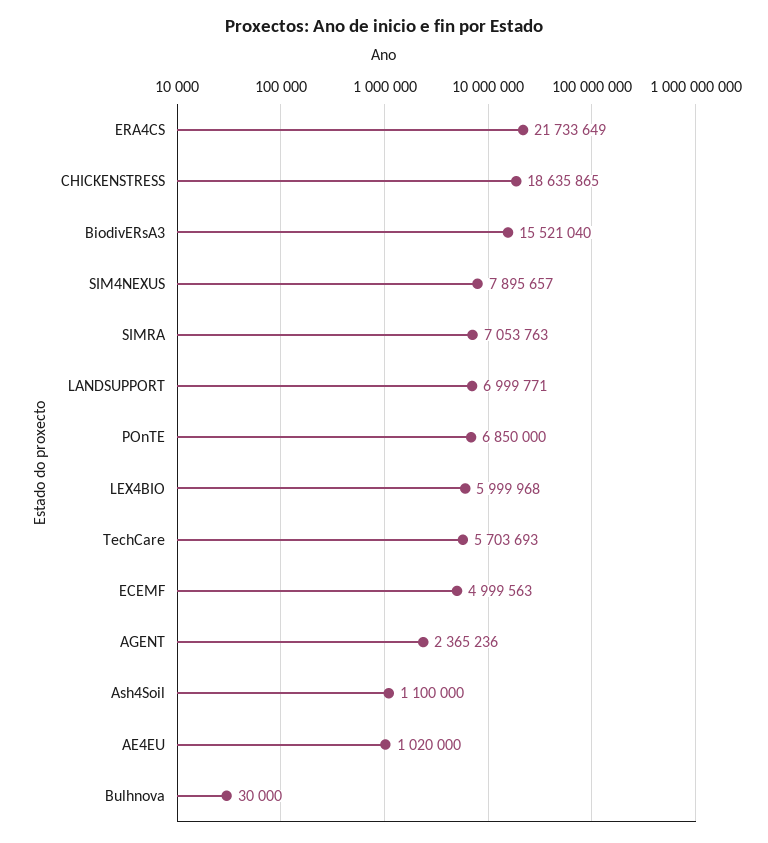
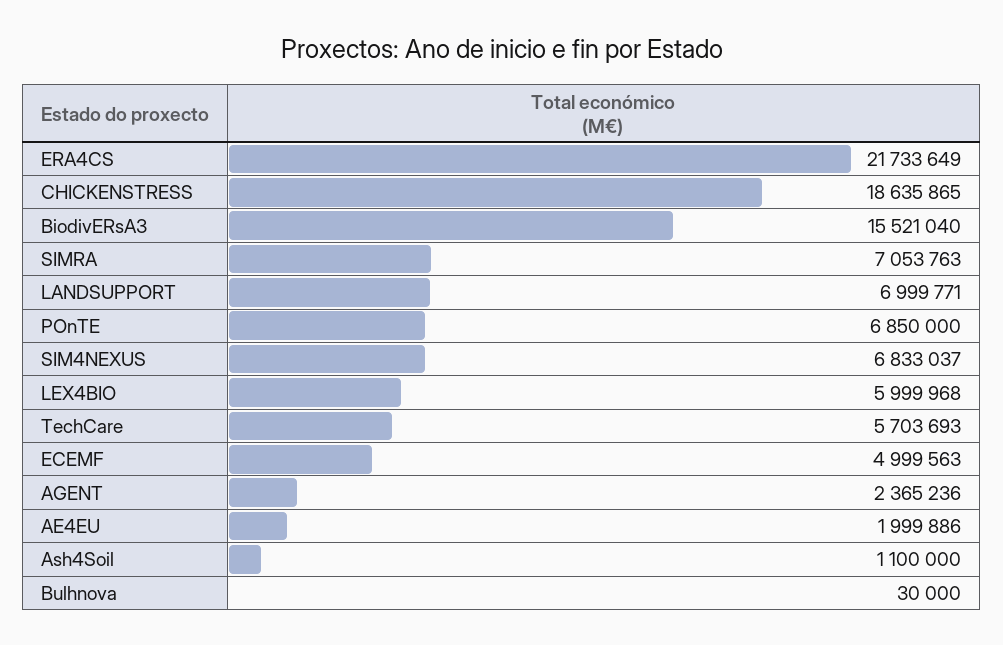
  {
    "ERA4CS": 21733649,
    "CHICKENSTRESS": 18635865,
    "BiodivERsA3": 15521040,
-   "SIM4NEXUS": 7895657,
+   "SIM4NEXUS": 6833037,
    "SIMRA": 7053763,
    "LANDSUPPORT": 6999771,
    "POnTE": 6850000,
    "LEX4BIO": 5999968,
    "TechCare": 5703693,
    "ECEMF": 4999563,
    "AGENT": 2365236,
    "Ash4Soil": 1100000,
-   "AE4EU": 1020000,
+   "AE4EU": 1999886,
    "Bulhnova": 30000
  }

